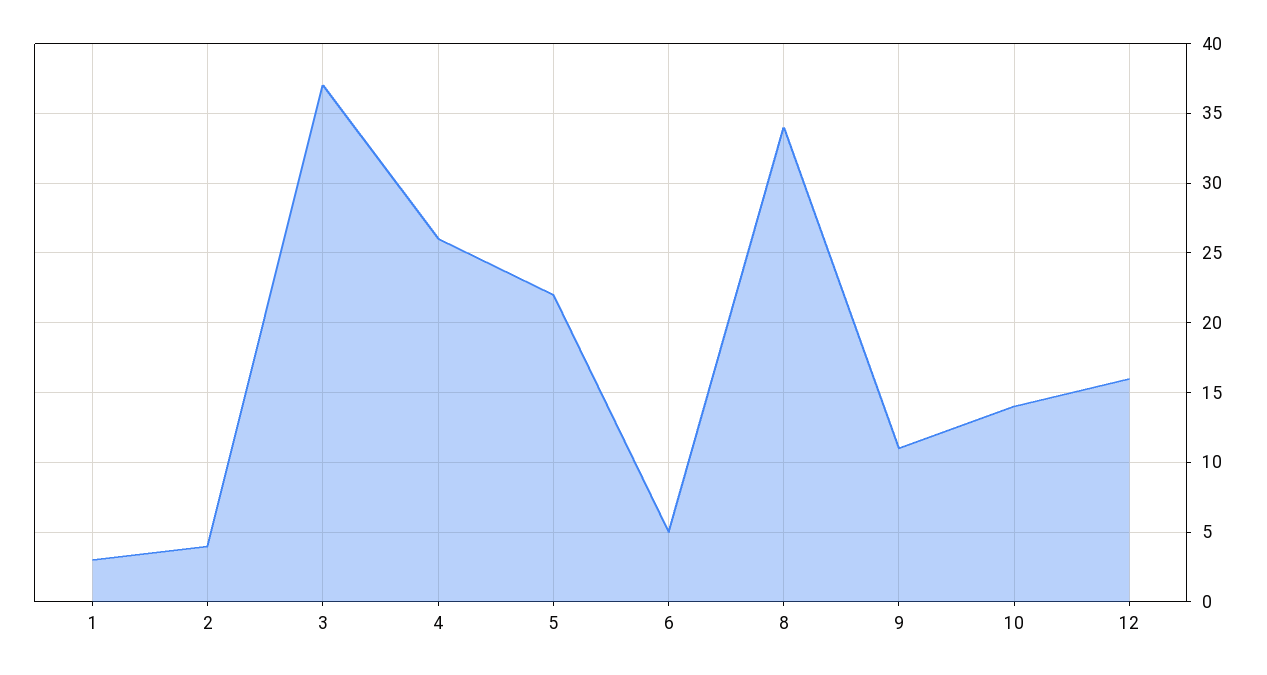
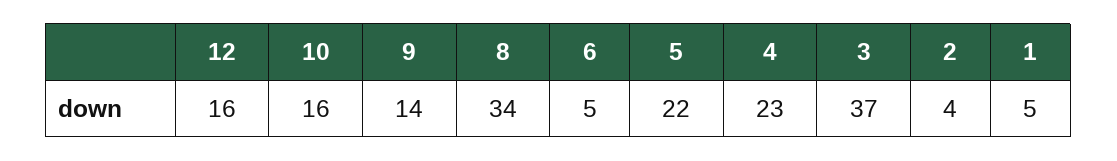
  {
-   "1": 3,
+   "1": 5,
    "2": 4,
    "3": 37,
-   "4": 26,
+   "4": 23,
    "5": 22,
    "6": 5,
    "8": 34,
-   "9": 11,
+   "9": 14,
-   "10": 14,
+   "10": 16,
    "12": 16
  }

